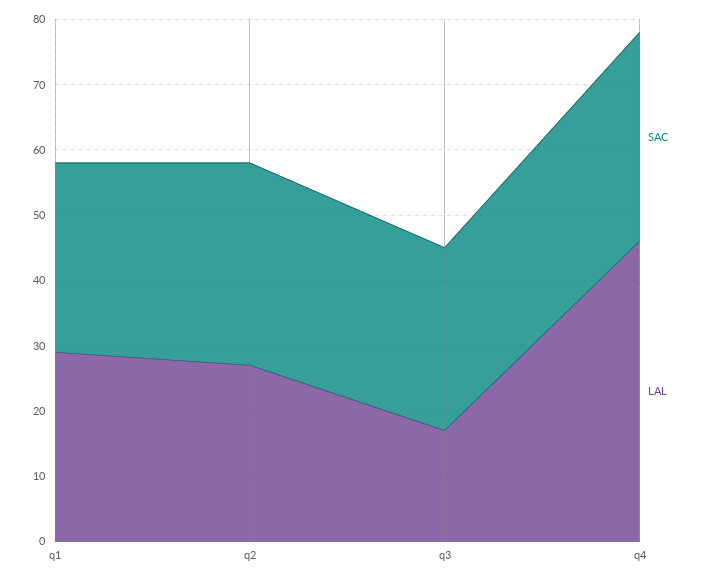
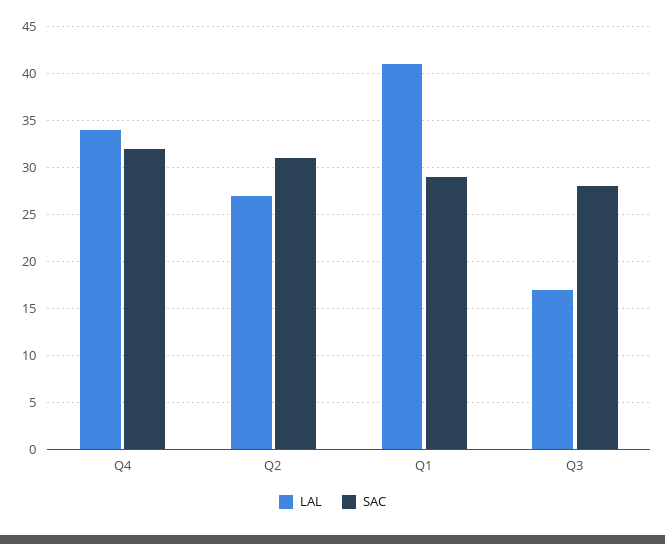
  {
    "SAC": {
      "q1": 29,
      "q2": 31,
      "q3": 28,
      "q4": 32
    },
    "LAL": {
-     "q1": 30,
+     "q1": 41,
      "q2": 27,
      "q3": 17,
-     "q4": 45
+     "q4": 34
    }
  }

